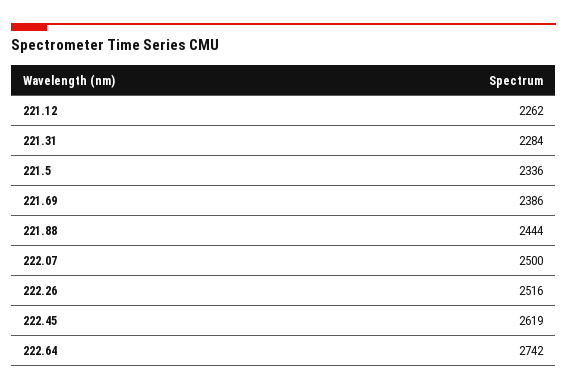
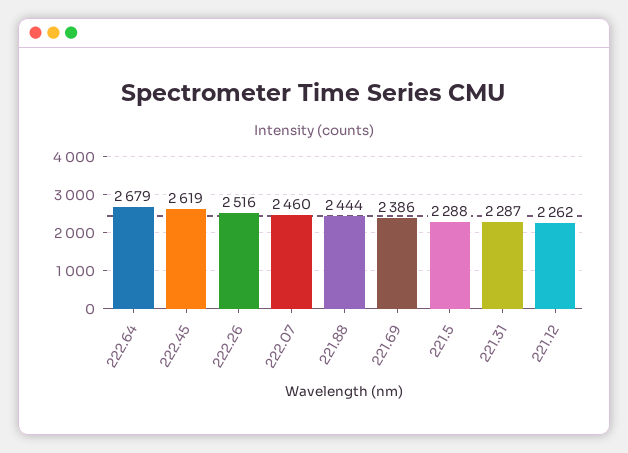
  {
    "221.12": 2262,
-   "221.31": 2284,
+   "221.31": 2287,
-   "221.5": 2336,
+   "221.5": 2288,
    "221.69": 2386,
    "221.88": 2444,
-   "222.07": 2500,
+   "222.07": 2460,
    "222.26": 2516,
    "222.45": 2619,
-   "222.64": 2742
+   "222.64": 2679
  }

